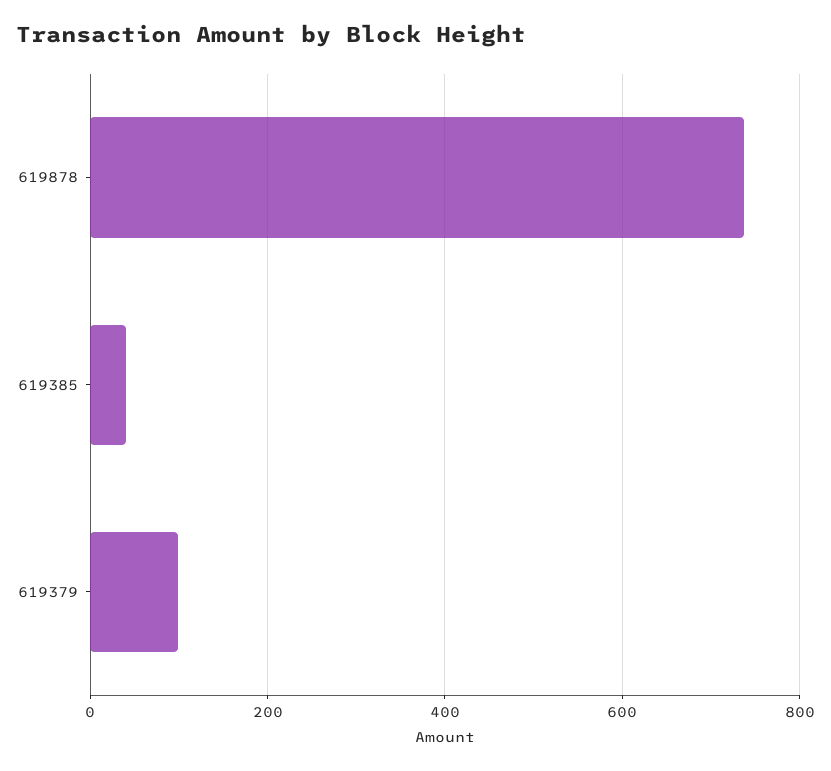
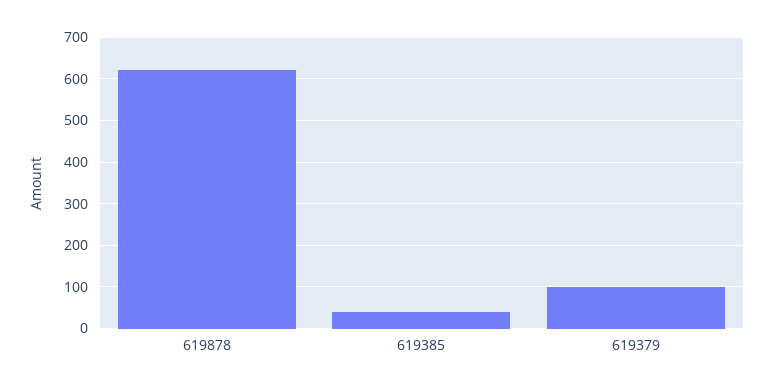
  {
-   "619878": 740,
+   "619878": 620,
    "619385": 40,
    "619379": 100
  }

